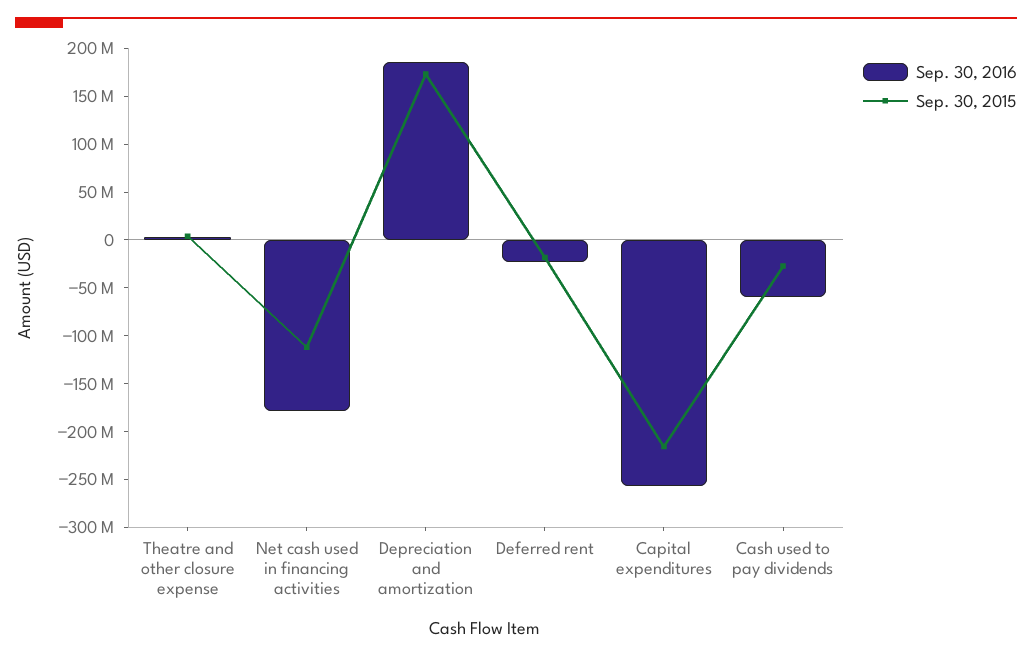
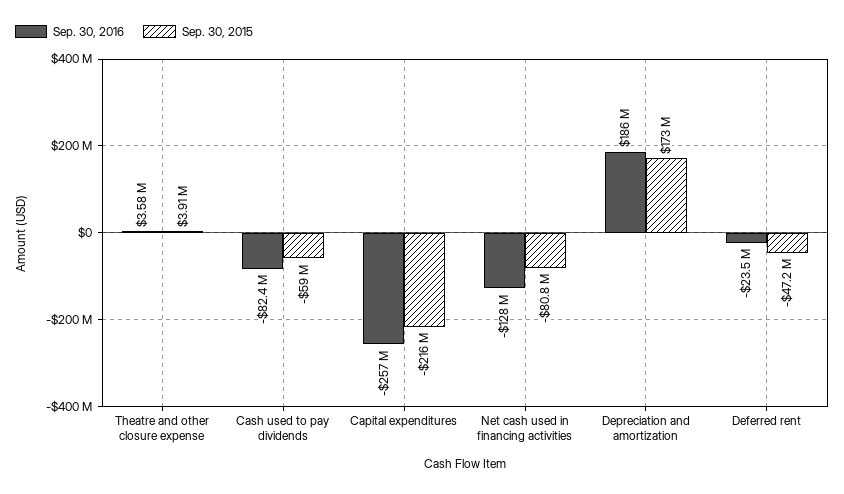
  {
    "Sep. 30, 2016": {
      "Theatre and other closure expense": 3580000,
-     "Net cash used in financing activities": -180000000,
+     "Net cash used in financing activities": -128000000,
      "Depreciation and amortization": 186000000,
      "Deferred rent": -23500000,
      "Capital expenditures": -257000000,
-     "Cash used to pay dividends": -60000000
+     "Cash used to pay dividends": -82400000
    },
    "Sep. 30, 2015": {
      "Theatre and other closure expense": 3910000,
-     "Net cash used in financing activities": -110000000,
+     "Net cash used in financing activities": -80800000,
      "Depreciation and amortization": 173000000,
-     "Deferred rent": -20000000,
+     "Deferred rent": -47200000,
      "Capital expenditures": -216000000,
-     "Cash used to pay dividends": -30000000
+     "Cash used to pay dividends": -59000000
    }
  }

